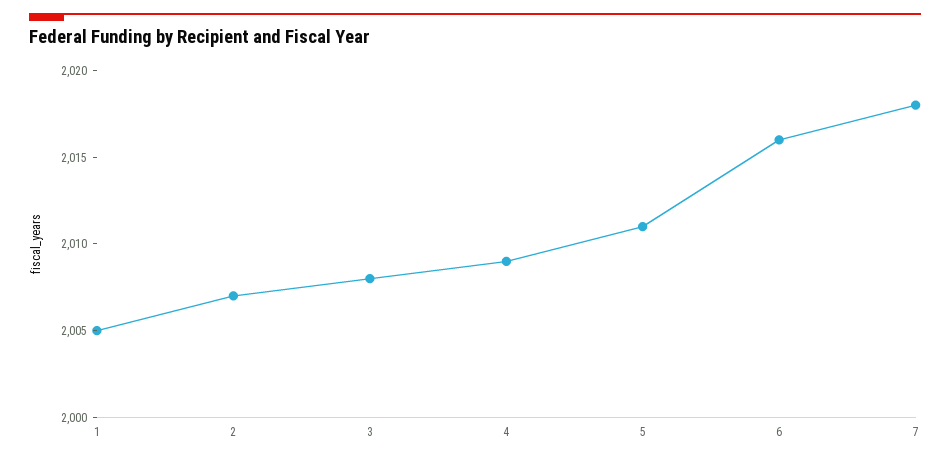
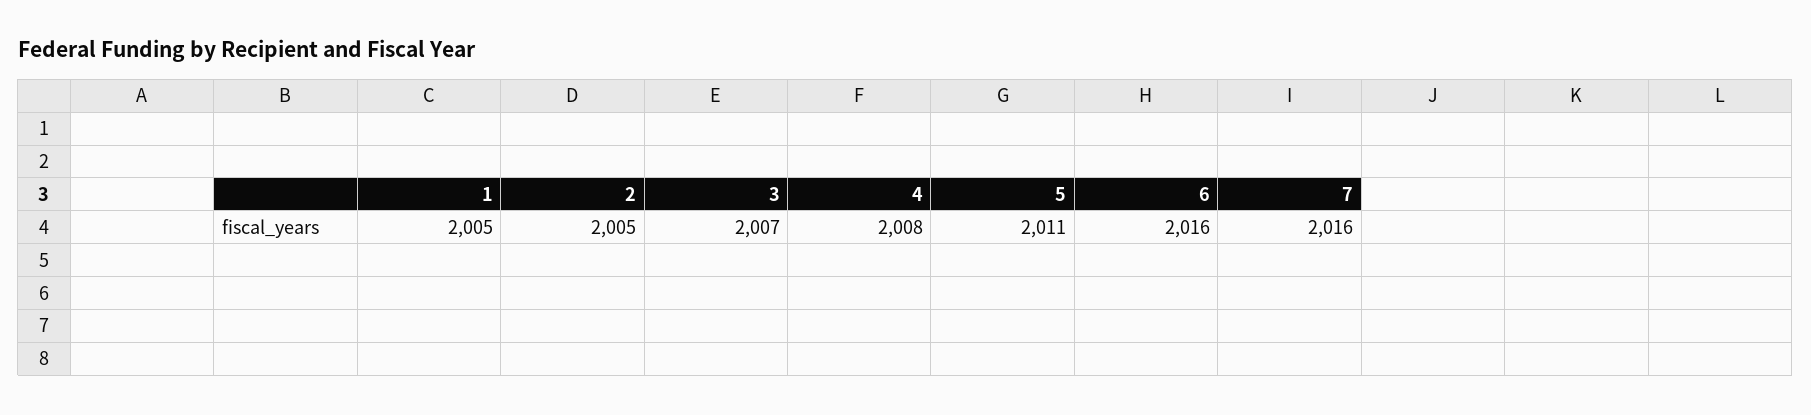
  {
    "1": 2005,
-   "2": 2007,
+   "2": 2005,
-   "3": 2008,
+   "3": 2007,
-   "4": 2009,
+   "4": 2008,
    "5": 2011,
    "6": 2016,
-   "7": 2018
+   "7": 2016
  }

